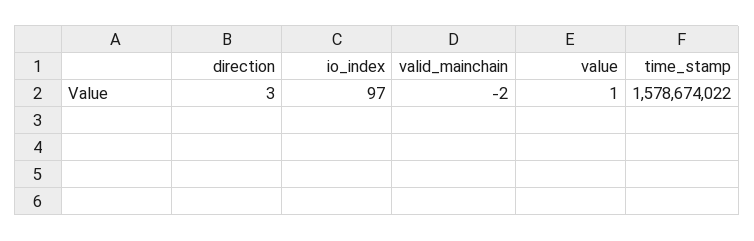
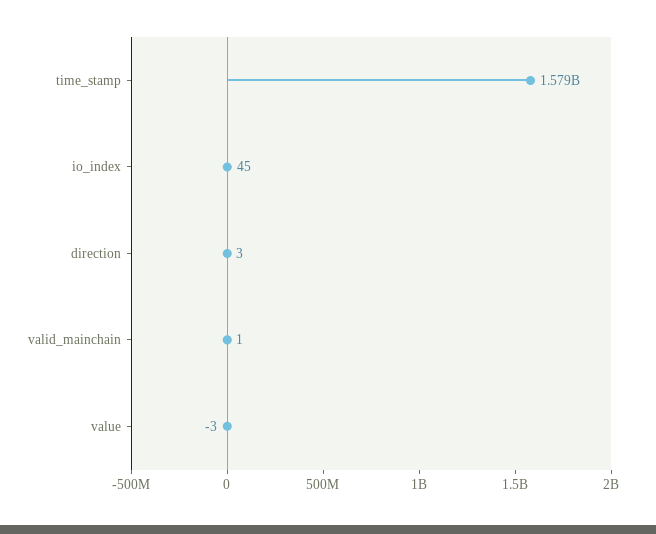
  {
    "direction": 3,
-   "io_index": 97,
+   "io_index": 45,
-   "valid_mainchain": -2,
+   "valid_mainchain": 1,
-   "value": 1,
+   "value": -3,
    "time_stamp": 1578674022
  }

